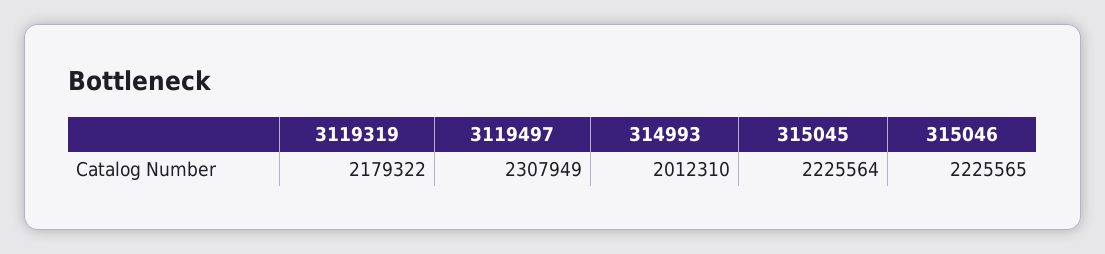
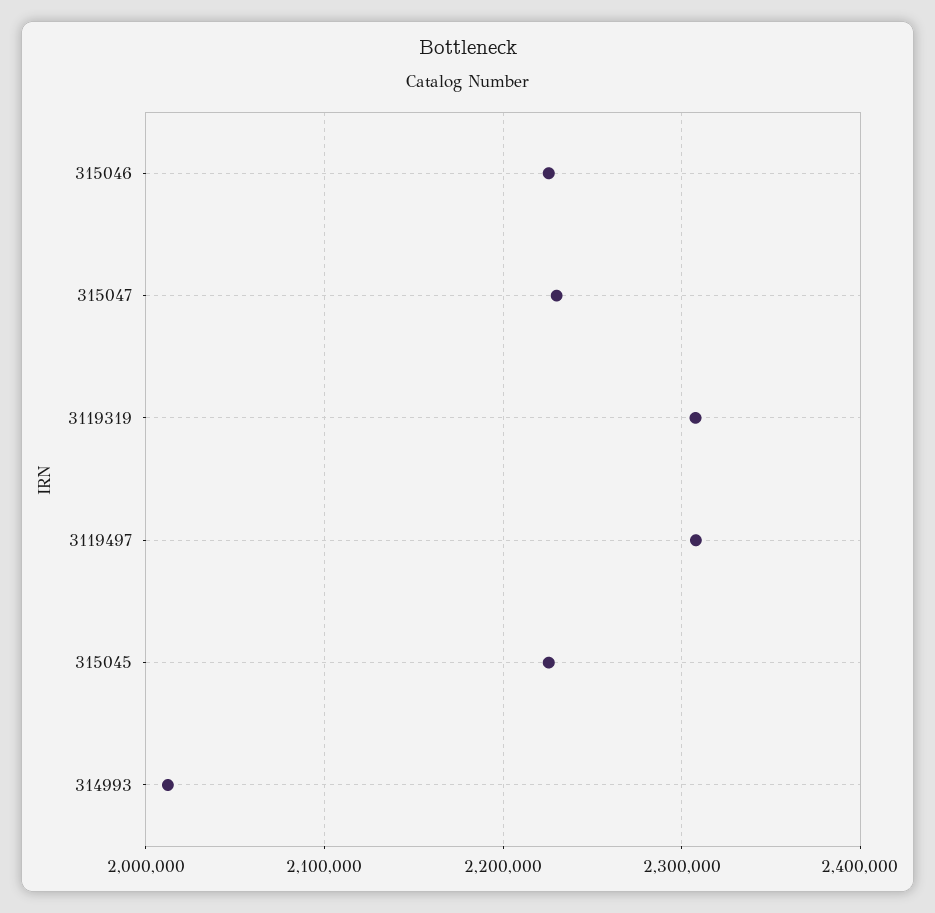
  {
-   "3119319": 2179322,
+   "3119319": 2310000,
    "3119497": 2307949,
    "314993": 2012310,
    "315045": 2225564,
-   "315046": 2225565
+   "315046": 2225565,
+   "315047": 2230000
  }

